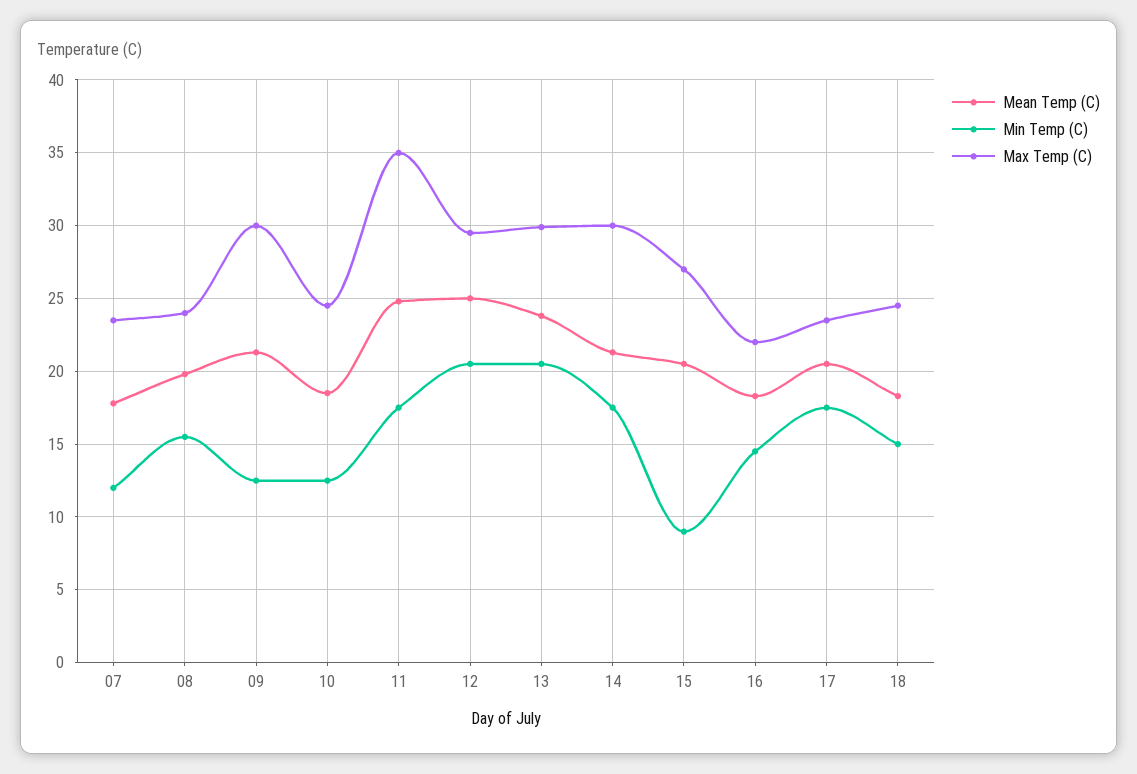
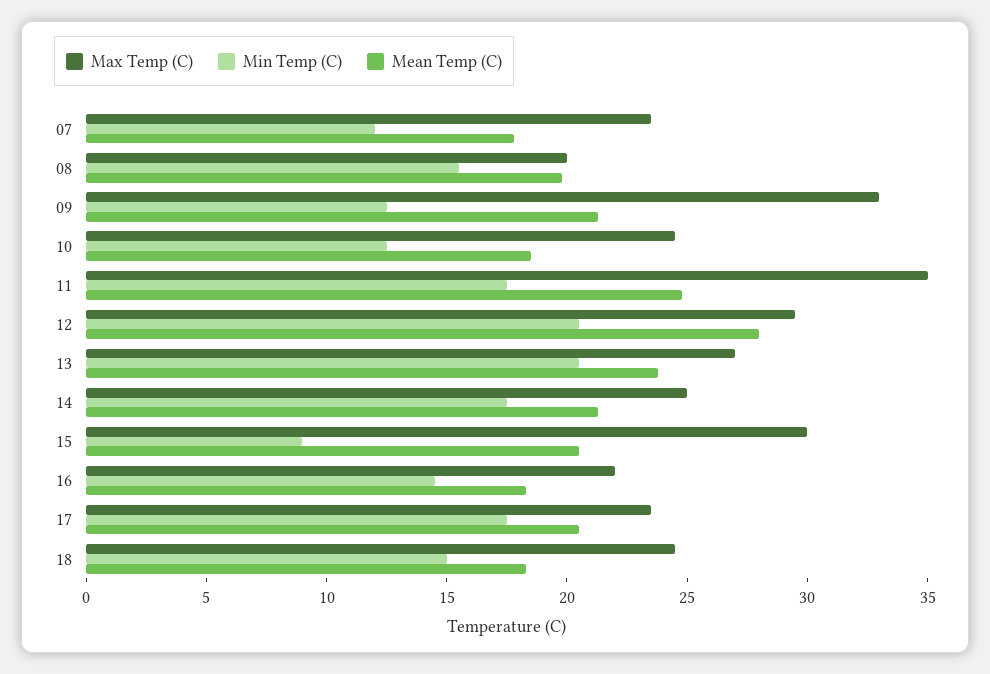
  {
    "Mean Temp (C)": {
      "07": 18,
      "08": 20,
      "09": 21.5,
      "10": 18.5,
      "11": 25,
-     "12": 25,
+     "12": 28,
      "13": 24,
      "14": 21.5,
      "15": 20.5,
      "16": 18.5,
      "17": 20.5,
      "18": 18.5
    },
    "Min Temp (C)": {
      "07": 12,
      "08": 15.5,
      "09": 12.5,
      "10": 12.5,
      "11": 17.5,
      "12": 20.5,
      "13": 20.5,
      "14": 17.5,
      "15": 9,
      "16": 14.5,
      "17": 17.5,
      "18": 15
    },
    "Max Temp (C)": {
      "07": 23.5,
-     "08": 24,
+     "08": 20,
-     "09": 30,
+     "09": 33,
      "10": 24.5,
      "11": 35,
      "12": 29.5,
-     "13": 30,
+     "13": 27,
-     "14": 30,
+     "14": 25,
-     "15": 27,
+     "15": 30,
      "16": 22,
      "17": 23.5,
      "18": 24.5
    }
  }

